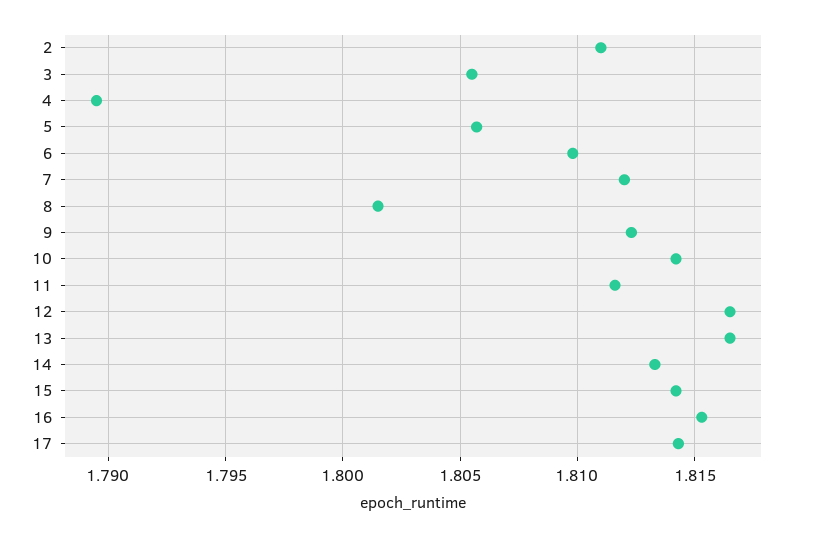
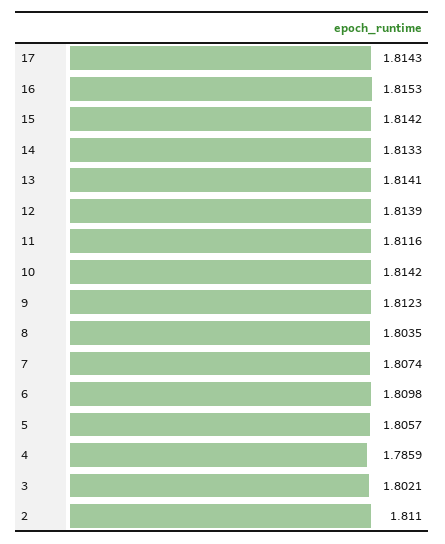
  {
    "2": 1.811,
-   "3": 1.8055,
+   "3": 1.8021,
-   "4": 1.7895,
+   "4": 1.7859,
    "5": 1.8057,
    "6": 1.8098,
-   "7": 1.812,
+   "7": 1.8074,
-   "8": 1.8015,
+   "8": 1.8035,
    "9": 1.8123,
    "10": 1.8142,
    "11": 1.8116,
-   "12": 1.8165,
+   "12": 1.8139,
-   "13": 1.8165,
+   "13": 1.8141,
    "14": 1.8133,
    "15": 1.8142,
    "16": 1.8153,
    "17": 1.8143
  }

